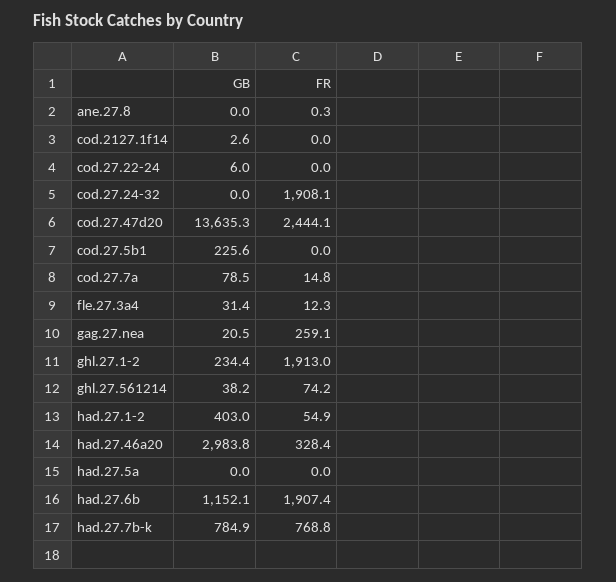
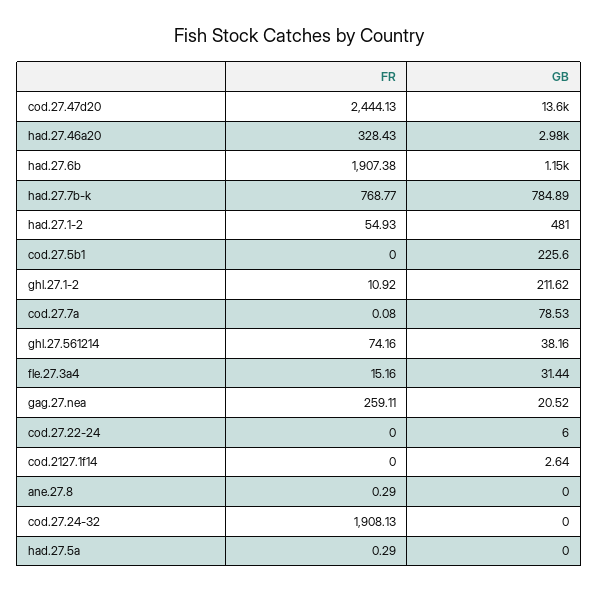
  {
    "GB": {
      "ane.27.8": 0,
      "cod.2127.1f14": 2.64,
      "cod.27.22-24": 6,
      "cod.27.24-32": 0,
      "cod.27.47d20": 13635.3,
      "cod.27.5b1": 225.6,
      "cod.27.7a": 78.53,
      "fle.27.3a4": 31.44,
      "gag.27.nea": 20.52,
-     "ghl.27.1-2": 234.4,
+     "ghl.27.1-2": 211.62,
      "ghl.27.561214": 38.16,
-     "had.27.1-2": 403,
+     "had.27.1-2": 481,
      "had.27.46a20": 2983.8,
      "had.27.5a": 0,
      "had.27.6b": 1152.1,
      "had.27.7b-k": 784.89
    },
    "FR": {
      "ane.27.8": 0.29,
      "cod.2127.1f14": 0,
      "cod.27.22-24": 0,
      "cod.27.24-32": 1908.13,
      "cod.27.47d20": 2444.13,
      "cod.27.5b1": 0,
-     "cod.27.7a": 14.8,
+     "cod.27.7a": 0.08,
-     "fle.27.3a4": 12.3,
+     "fle.27.3a4": 15.16,
      "gag.27.nea": 259.11,
-     "ghl.27.1-2": 1913,
+     "ghl.27.1-2": 10.92,
      "ghl.27.561214": 74.16,
      "had.27.1-2": 54.93,
      "had.27.46a20": 328.43,
-     "had.27.5a": 0,
+     "had.27.5a": 0.29,
      "had.27.6b": 1907.38,
      "had.27.7b-k": 768.77
    }
  }

